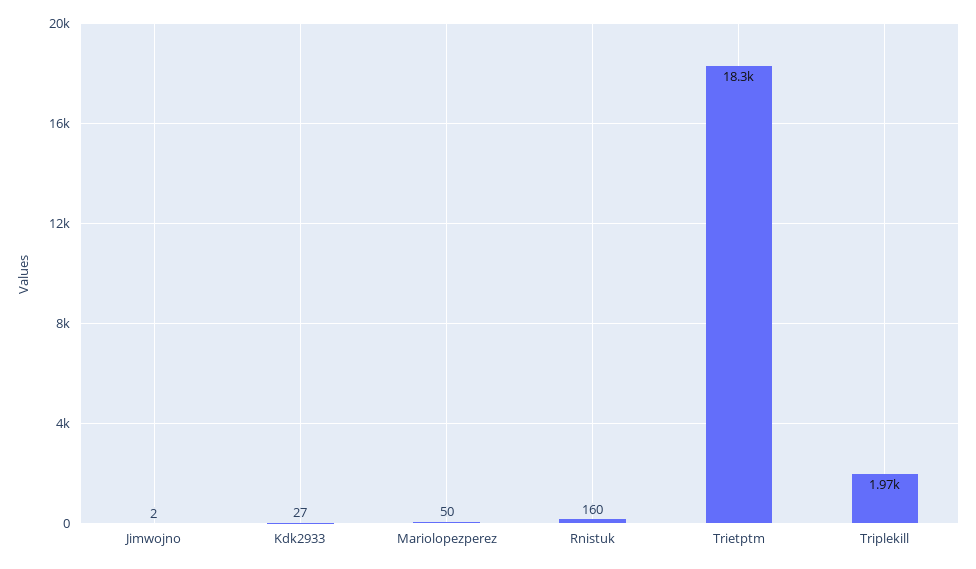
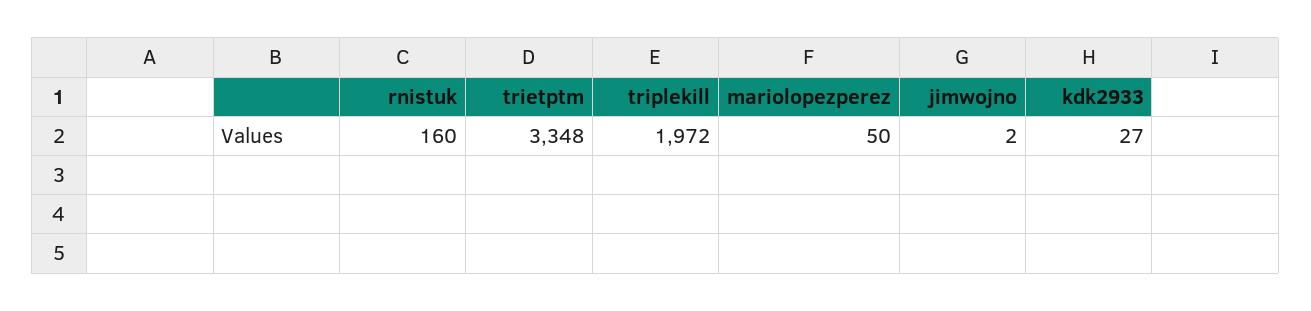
  {
    "Jimwojno": 2,
    "Kdk2933": 27,
    "Mariolopezperez": 50,
    "Rnistuk": 160,
-   "Trietptm": 18300,
+   "Trietptm": 3348,
    "Triplekill": 1972
  }

